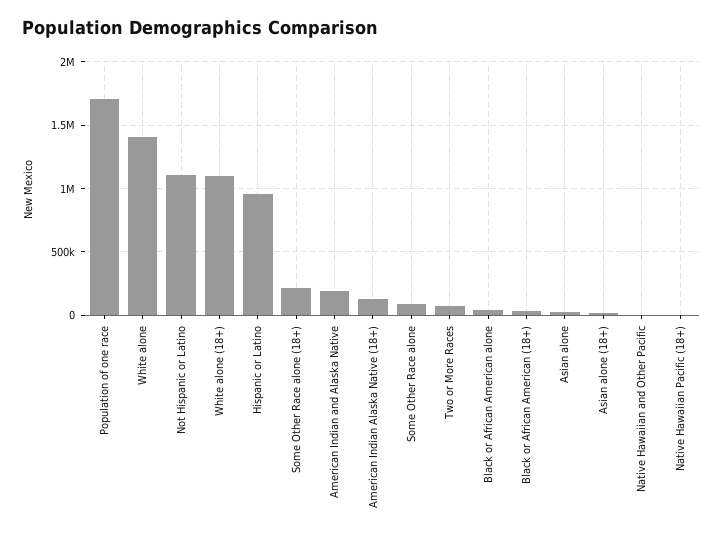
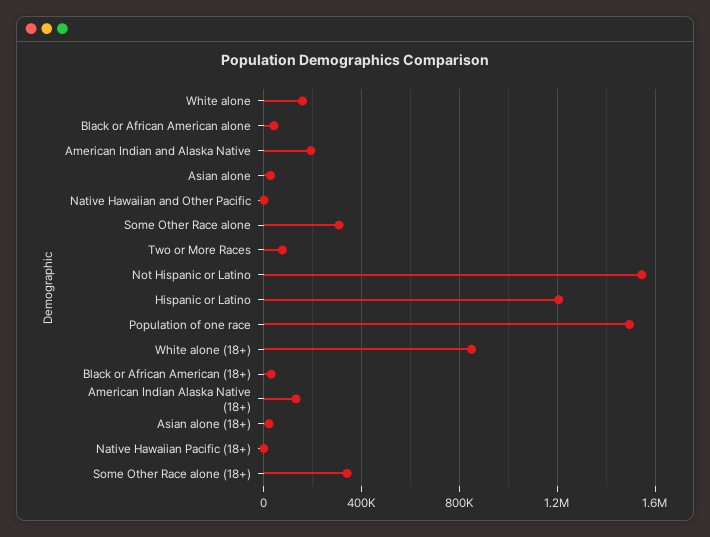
  {
-   "Population of one race": 1700000,
+   "Population of one race": 1500000,
-   "White alone": 1400000,
+   "White alone": 150000,
-   "Not Hispanic or Latino": 1100000,
+   "Not Hispanic or Latino": 1550000,
-   "White alone (18+)": 1100000,
+   "White alone (18+)": 850000,
-   "Hispanic or Latino": 950000,
+   "Hispanic or Latino": 1200000,
-   "Some Other Race alone (18+)": 200000,
+   "Some Other Race alone (18+)": 350000,
    "American Indian and Alaska Native": 200000,
    "American Indian Alaska Native (18+)": 150000,
-   "Some Other Race alone": 100000,
+   "Some Other Race alone": 300000,
    "Two or More Races": 100000,
    "Black or African American alone": 50000,
    "Black or African American (18+)": 50000,
    "Asian alone": 50000,
    "Asian alone (18+)": 0,
    "Native Hawaiian and Other Pacific": 0,
    "Native Hawaiian Pacific (18+)": 0
  }

